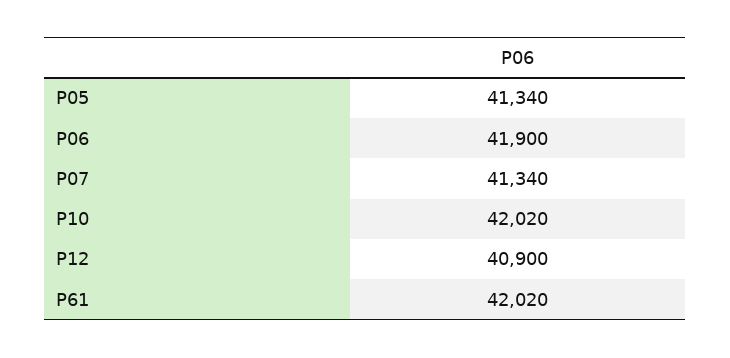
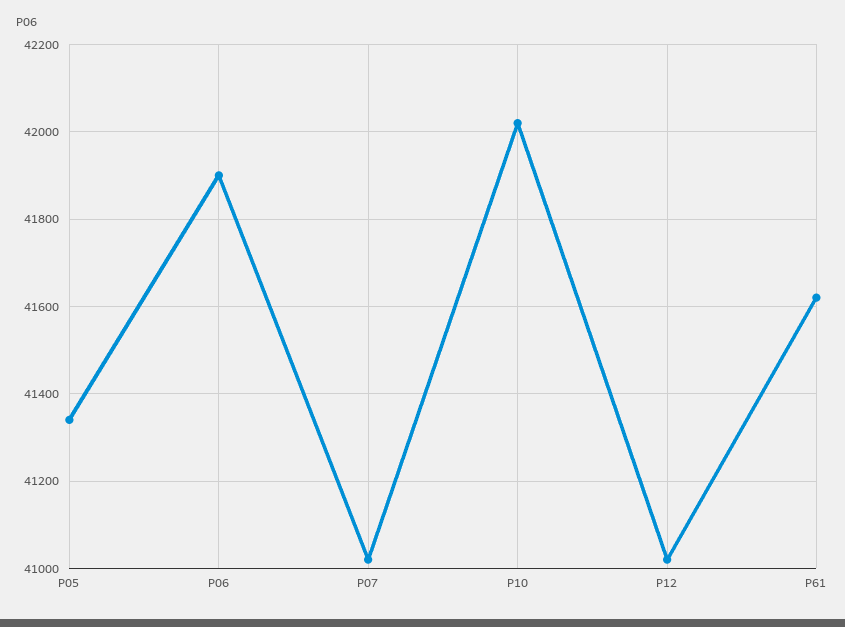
  {
    "P05": 41340,
    "P06": 41900,
-   "P07": 41340,
+   "P07": 41020,
    "P10": 42020,
-   "P12": 40900,
+   "P12": 41020,
-   "P61": 42020
+   "P61": 41620
  }

